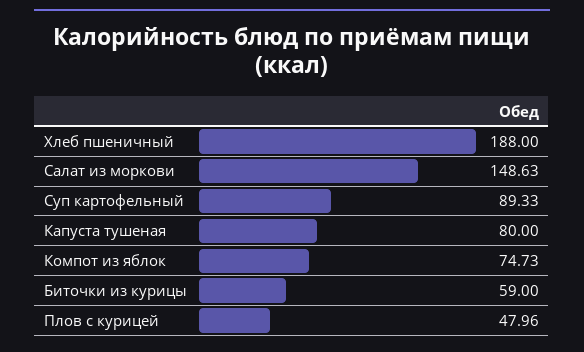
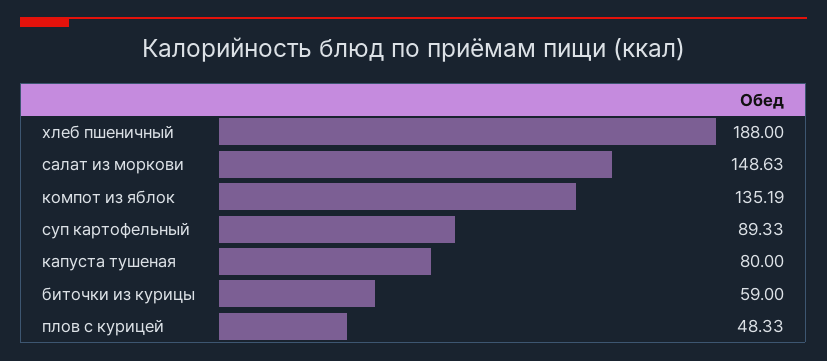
  {
    "Хлеб пшеничный": 188,
    "Салат из моркови": 148.63,
    "Суп картофельный": 89.33,
    "Капуста тушеная": 80,
-   "Компот из яблок": 74.73,
+   "Компот из яблок": 135.19,
    "Биточки из курицы": 59,
-   "Плов с курицей": 47.96
+   "Плов с курицей": 48.33
  }

